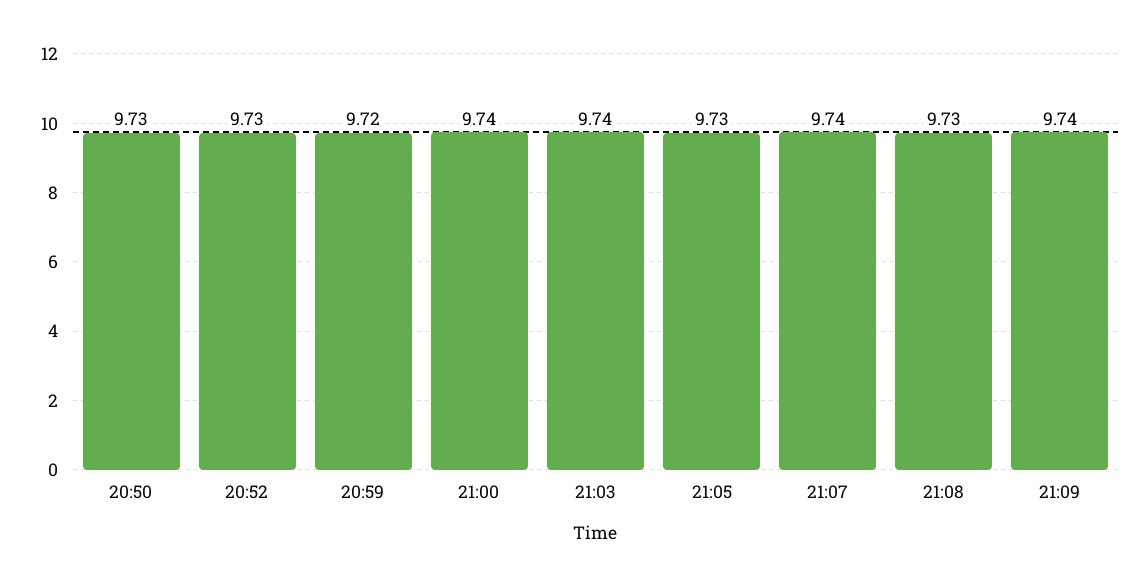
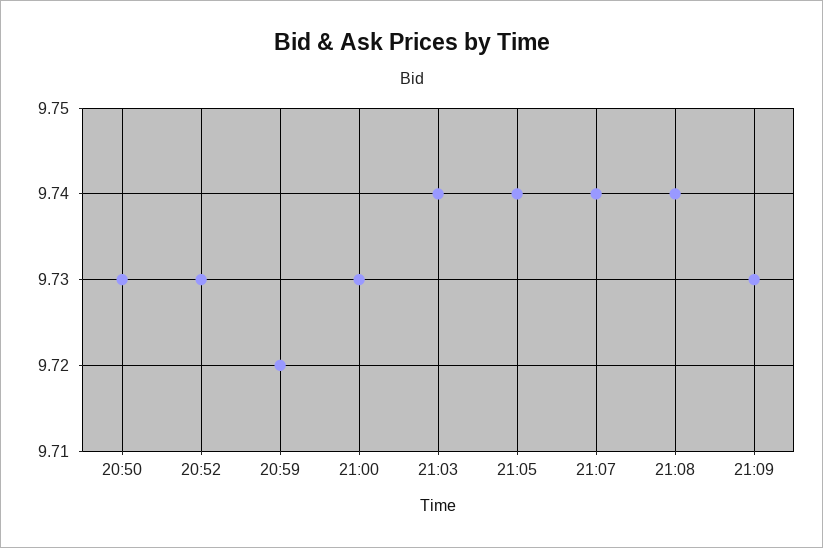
  {
    "20:50": 9.73,
    "20:52": 9.73,
    "20:59": 9.72,
-   "21:00": 9.74,
+   "21:00": 9.73,
    "21:03": 9.74,
-   "21:05": 9.73,
+   "21:05": 9.74,
    "21:07": 9.74,
-   "21:08": 9.73,
+   "21:08": 9.74,
-   "21:09": 9.74
+   "21:09": 9.73
  }

